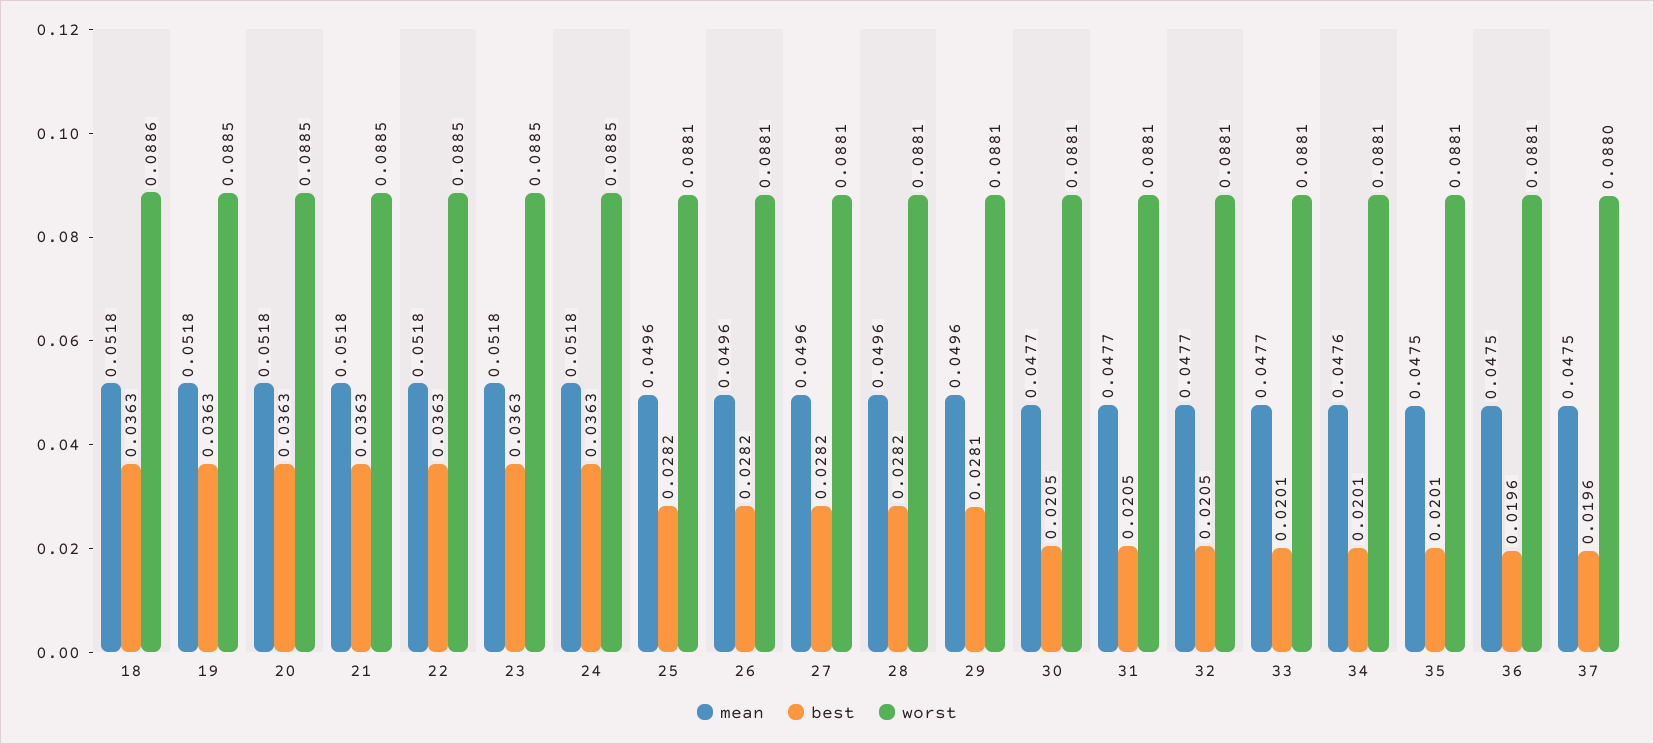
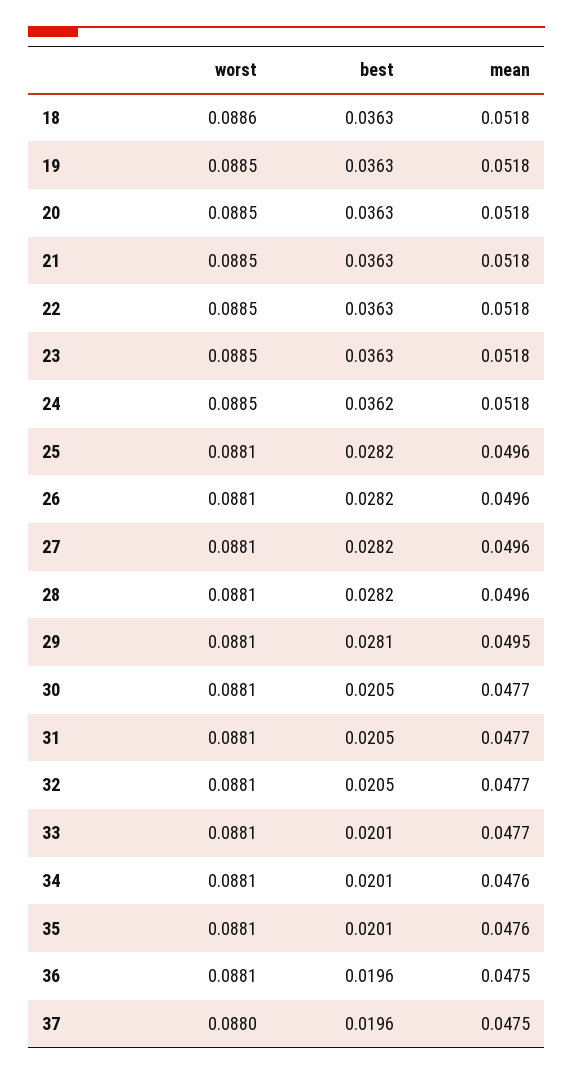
  {
    "mean": {
      "18": 0.0518,
      "19": 0.0518,
      "20": 0.0518,
      "21": 0.0518,
      "22": 0.0518,
      "23": 0.0518,
      "24": 0.0518,
      "25": 0.0496,
      "26": 0.0496,
      "27": 0.0496,
      "28": 0.0496,
-     "29": 0.0496,
+     "29": 0.0495,
      "30": 0.0477,
      "31": 0.0477,
      "32": 0.0477,
      "33": 0.0477,
      "34": 0.0476,
-     "35": 0.0475,
+     "35": 0.0476,
      "36": 0.0475,
      "37": 0.0475
    },
    "best": {
      "18": 0.0363,
      "19": 0.0363,
      "20": 0.0363,
      "21": 0.0363,
      "22": 0.0363,
      "23": 0.0363,
-     "24": 0.0363,
+     "24": 0.0362,
      "25": 0.0282,
      "26": 0.0282,
      "27": 0.0282,
      "28": 0.0282,
      "29": 0.0281,
      "30": 0.0205,
      "31": 0.0205,
      "32": 0.0205,
      "33": 0.0201,
      "34": 0.0201,
      "35": 0.0201,
      "36": 0.0196,
      "37": 0.0196
    },
    "worst": {
      "18": 0.0886,
      "19": 0.0885,
      "20": 0.0885,
      "21": 0.0885,
      "22": 0.0885,
      "23": 0.0885,
      "24": 0.0885,
      "25": 0.0881,
      "26": 0.0881,
      "27": 0.0881,
      "28": 0.0881,
      "29": 0.0881,
      "30": 0.0881,
      "31": 0.0881,
      "32": 0.0881,
      "33": 0.0881,
      "34": 0.0881,
      "35": 0.0881,
      "36": 0.0881,
      "37": 0.088
    }
  }

